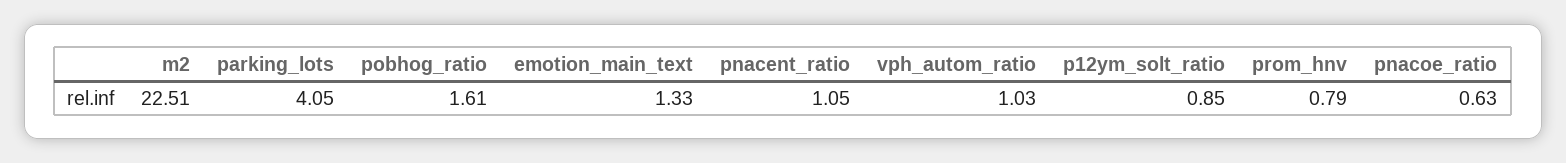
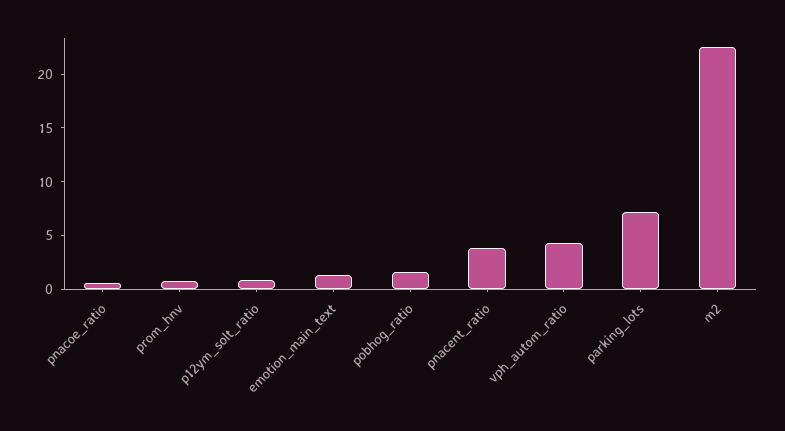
  {
    "m2": 22.51,
-   "parking_lots": 4.05,
+   "parking_lots": 7,
    "pobhog_ratio": 1.61,
    "emotion_main_text": 1.33,
-   "pnacent_ratio": 1.05,
+   "pnacent_ratio": 4,
-   "vph_autom_ratio": 1.03,
+   "vph_autom_ratio": 4,
    "p12ym_solt_ratio": 0.85,
    "prom_hnv": 0.79,
    "pnacoe_ratio": 0.63
  }

